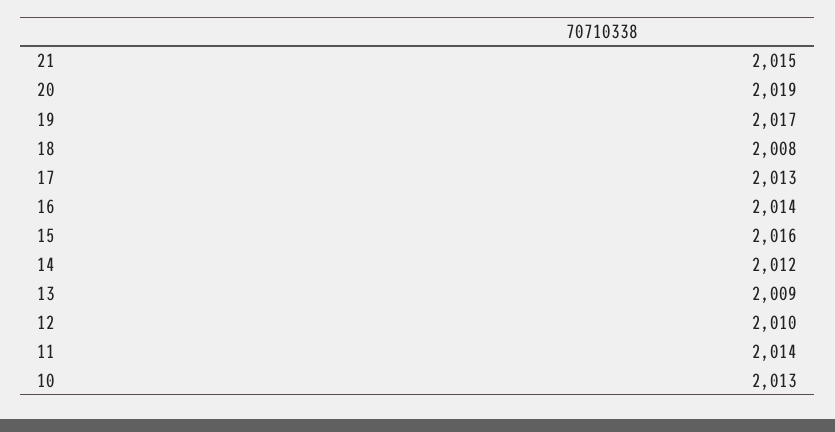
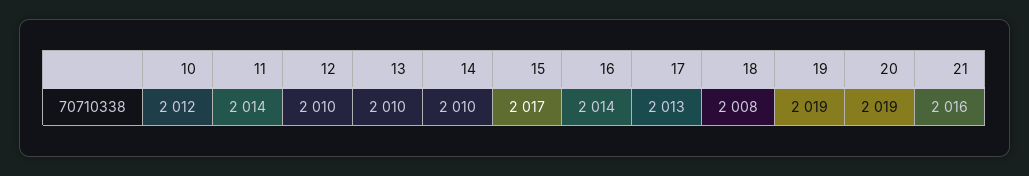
  {
-   "21": 2015,
+   "21": 2016,
    "20": 2019,
-   "19": 2017,
+   "19": 2019,
    "18": 2008,
    "17": 2013,
    "16": 2014,
-   "15": 2016,
+   "15": 2017,
-   "14": 2012,
+   "14": 2010,
-   "13": 2009,
+   "13": 2010,
    "12": 2010,
    "11": 2014,
-   "10": 2013
+   "10": 2012
  }

